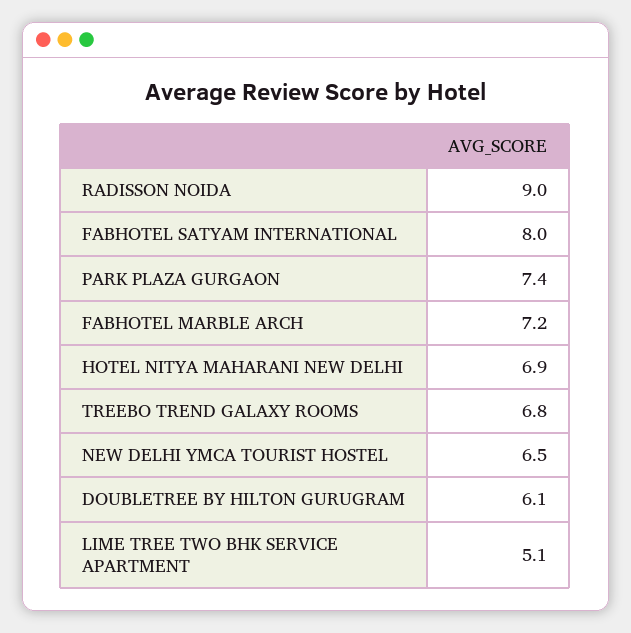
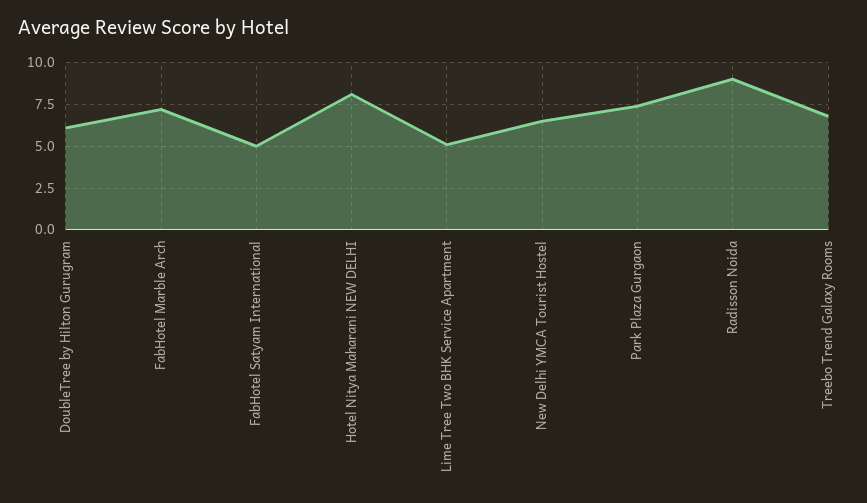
  {
    "RADISSON NOIDA": 9,
-   "FABHOTEL SATYAM INTERNATIONAL": 8,
+   "FABHOTEL SATYAM INTERNATIONAL": 5,
    "PARK PLAZA GURGAON": 7.4,
    "FABHOTEL MARBLE ARCH": 7.2,
-   "HOTEL NITYA MAHARANI NEW DELHI": 6.9,
+   "HOTEL NITYA MAHARANI NEW DELHI": 8,
    "TREEBO TREND GALAXY ROOMS": 6.8,
    "NEW DELHI YMCA TOURIST HOSTEL": 6.5,
    "DOUBLETREE BY HILTON GURUGRAM": 6.1,
    "LIME TREE TWO BHK SERVICE APARTMENT": 5.1
  }

